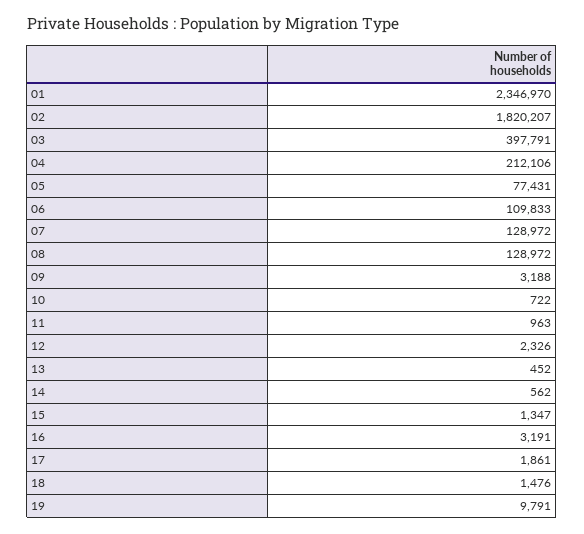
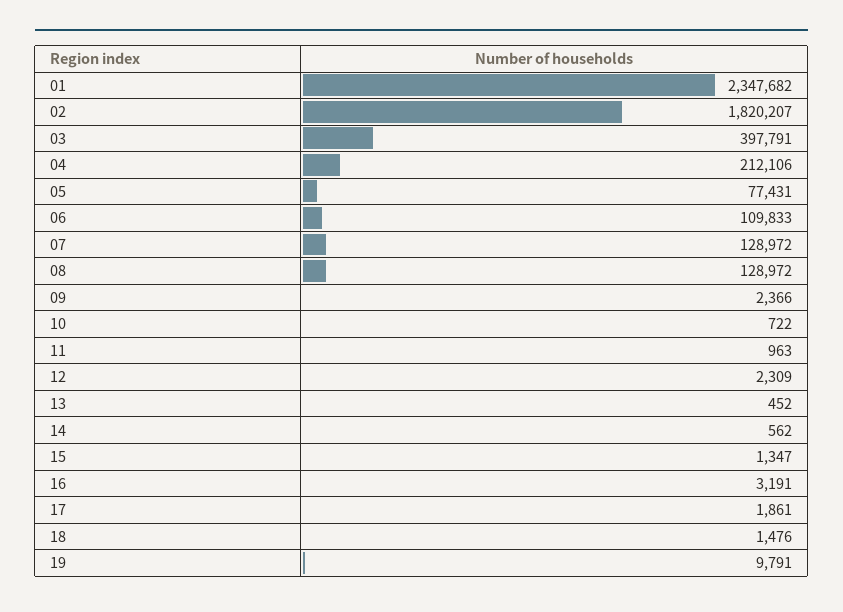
  {
-   "01": 2346970,
+   "01": 2347682,
    "02": 1820207,
    "03": 397791,
    "04": 212106,
    "05": 77431,
    "06": 109833,
    "07": 128972,
    "08": 128972,
-   "09": 3188,
+   "09": 2366,
    "10": 722,
    "11": 963,
-   "12": 2326,
+   "12": 2309,
    "13": 452,
    "14": 562,
    "15": 1347,
    "16": 3191,
    "17": 1861,
    "18": 1476,
    "19": 9791
  }

